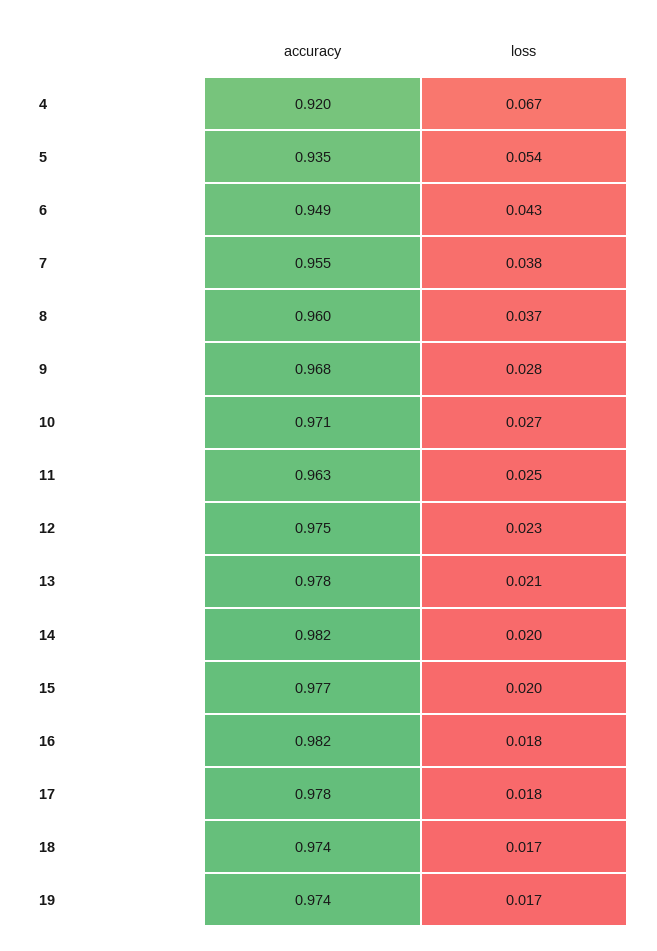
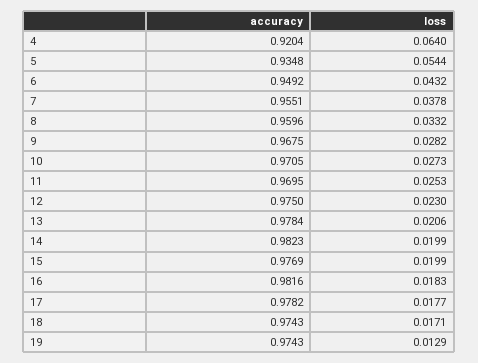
  {
    "accuracy": {
      "4": 0.9204,
      "5": 0.9348,
      "6": 0.9492,
      "7": 0.9551,
      "8": 0.9596,
      "9": 0.9675,
      "10": 0.9705,
-     "11": 0.963,
+     "11": 0.9695,
      "12": 0.975,
      "13": 0.9784,
      "14": 0.9823,
      "15": 0.9769,
      "16": 0.9816,
      "17": 0.9782,
      "18": 0.9743,
      "19": 0.9743
    },
    "loss": {
-     "4": 0.067,
+     "4": 0.064,
      "5": 0.0544,
      "6": 0.0432,
      "7": 0.0378,
-     "8": 0.037,
+     "8": 0.0332,
      "9": 0.0282,
      "10": 0.0273,
      "11": 0.0253,
      "12": 0.023,
      "13": 0.0206,
      "14": 0.0199,
      "15": 0.0199,
      "16": 0.0183,
      "17": 0.0177,
      "18": 0.0171,
-     "19": 0.017
+     "19": 0.0129
    }
  }

